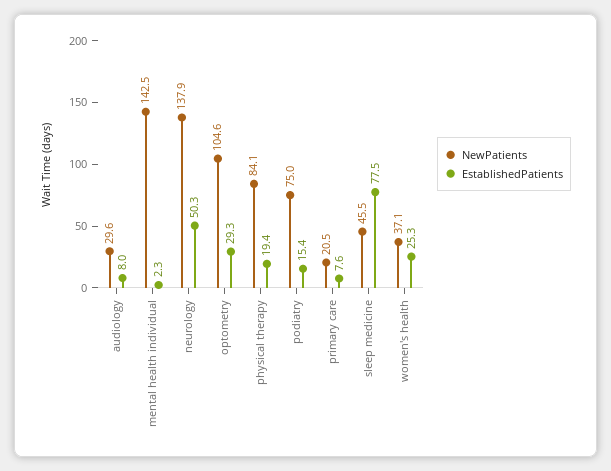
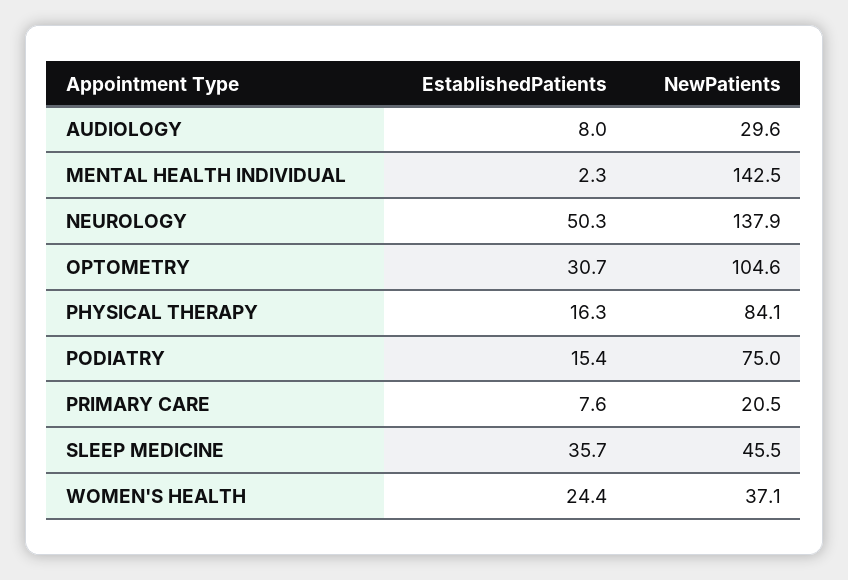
  {
    "NewPatients": {
      "audiology": 29.6,
      "mental health individual": 142.5,
      "neurology": 137.9,
      "optometry": 104.6,
      "physical therapy": 84.1,
      "podiatry": 75,
      "primary care": 20.5,
      "sleep medicine": 45.5,
      "women's health": 37.1
    },
    "EstablishedPatients": {
      "audiology": 8,
      "mental health individual": 2.3,
      "neurology": 50.3,
-     "optometry": 29.3,
+     "optometry": 30.7,
-     "physical therapy": 19.4,
+     "physical therapy": 16.3,
      "podiatry": 15.4,
      "primary care": 7.6,
-     "sleep medicine": 77.5,
+     "sleep medicine": 35.7,
-     "women's health": 25.3
+     "women's health": 24.4
    }
  }

